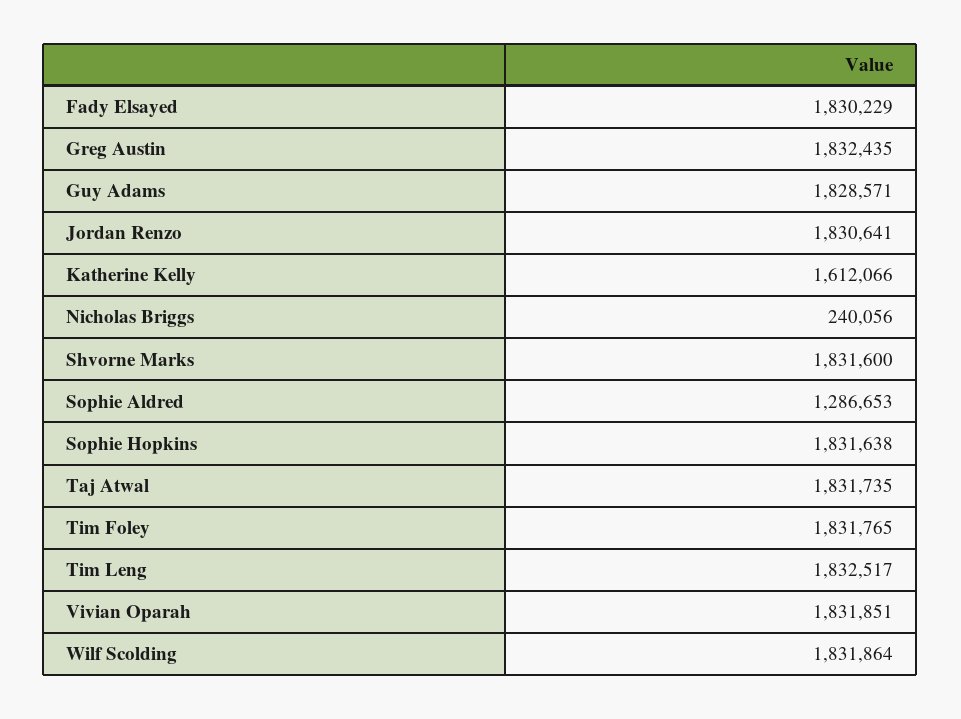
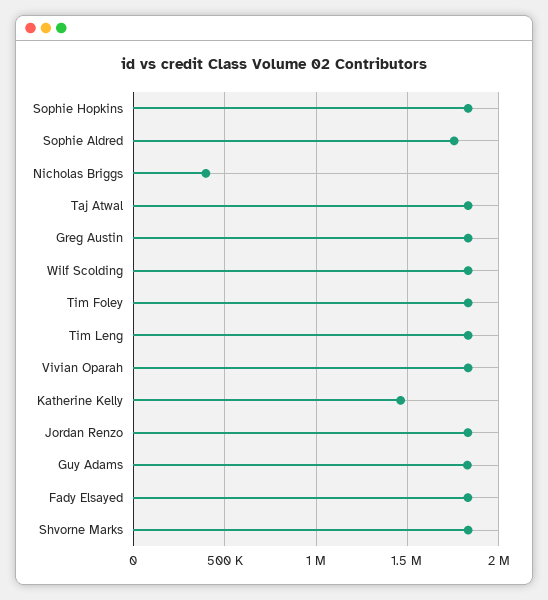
  {
    "Fady Elsayed": 1830229,
    "Greg Austin": 1832435,
    "Guy Adams": 1828571,
    "Jordan Renzo": 1830641,
-   "Katherine Kelly": 1612066,
+   "Katherine Kelly": 1450000,
-   "Nicholas Briggs": 240056,
+   "Nicholas Briggs": 400000,
    "Shvorne Marks": 1831600,
-   "Sophie Aldred": 1286653,
+   "Sophie Aldred": 1750000,
    "Sophie Hopkins": 1831638,
    "Taj Atwal": 1831735,
    "Tim Foley": 1831765,
    "Tim Leng": 1832517,
    "Vivian Oparah": 1831851,
    "Wilf Scolding": 1831864
  }

